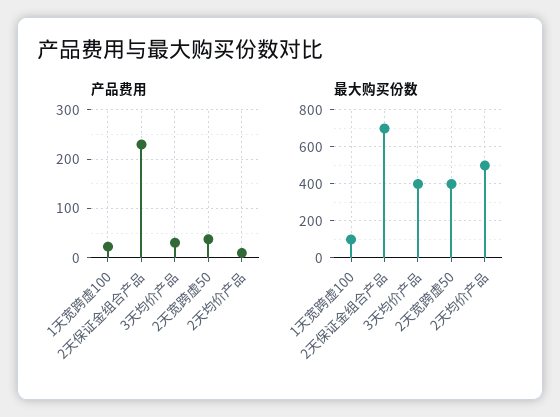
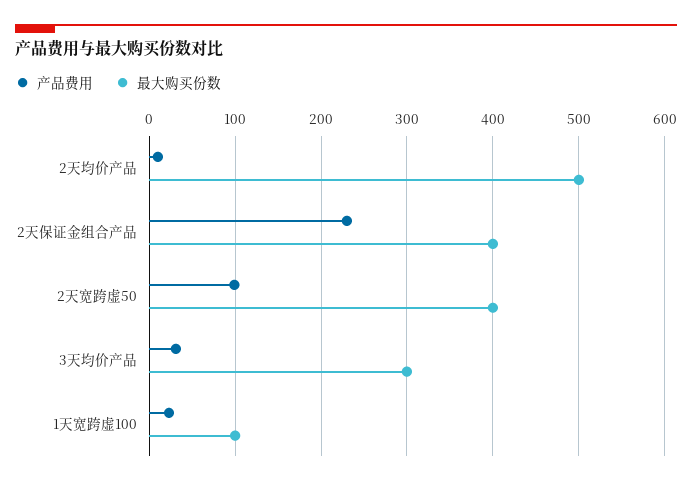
  {
    "产品费用": {
      "1天宽跨虚100": 20,
      "2天保证金组合产品": 230,
      "3天均价产品": 30,
-     "2天宽跨虚50": 40,
+     "2天宽跨虚50": 100,
      "2天均价产品": 10
    },
    "最大购买份数": {
      "1天宽跨虚100": 100,
-     "2天保证金组合产品": 700,
+     "2天保证金组合产品": 400,
-     "3天均价产品": 400,
+     "3天均价产品": 300,
      "2天宽跨虚50": 400,
      "2天均价产品": 500
    }
  }

